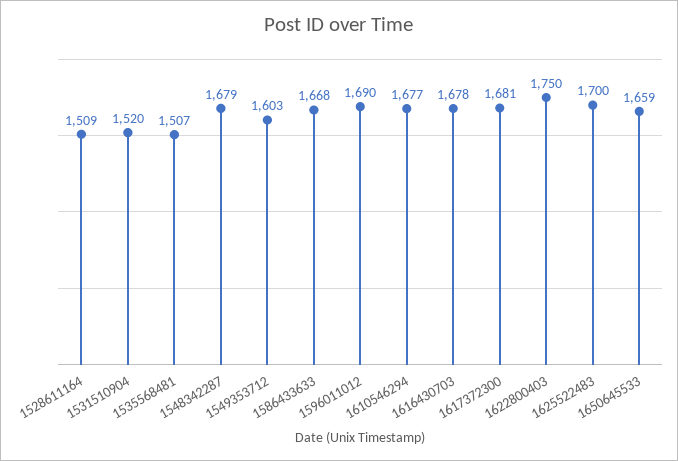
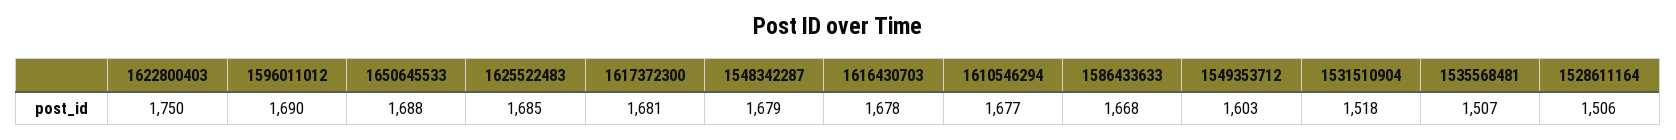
  {
-   "1528611164": 1509,
+   "1528611164": 1506,
-   "1531510904": 1520,
+   "1531510904": 1518,
    "1535568481": 1507,
    "1548342287": 1679,
    "1549353712": 1603,
    "1586433633": 1668,
    "1596011012": 1690,
    "1610546294": 1677,
    "1616430703": 1678,
    "1617372300": 1681,
    "1622800403": 1750,
-   "1625522483": 1700,
+   "1625522483": 1685,
-   "1650645533": 1659
+   "1650645533": 1688
  }

